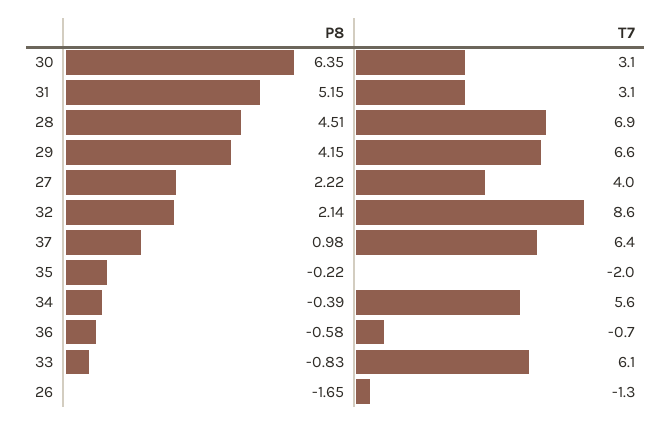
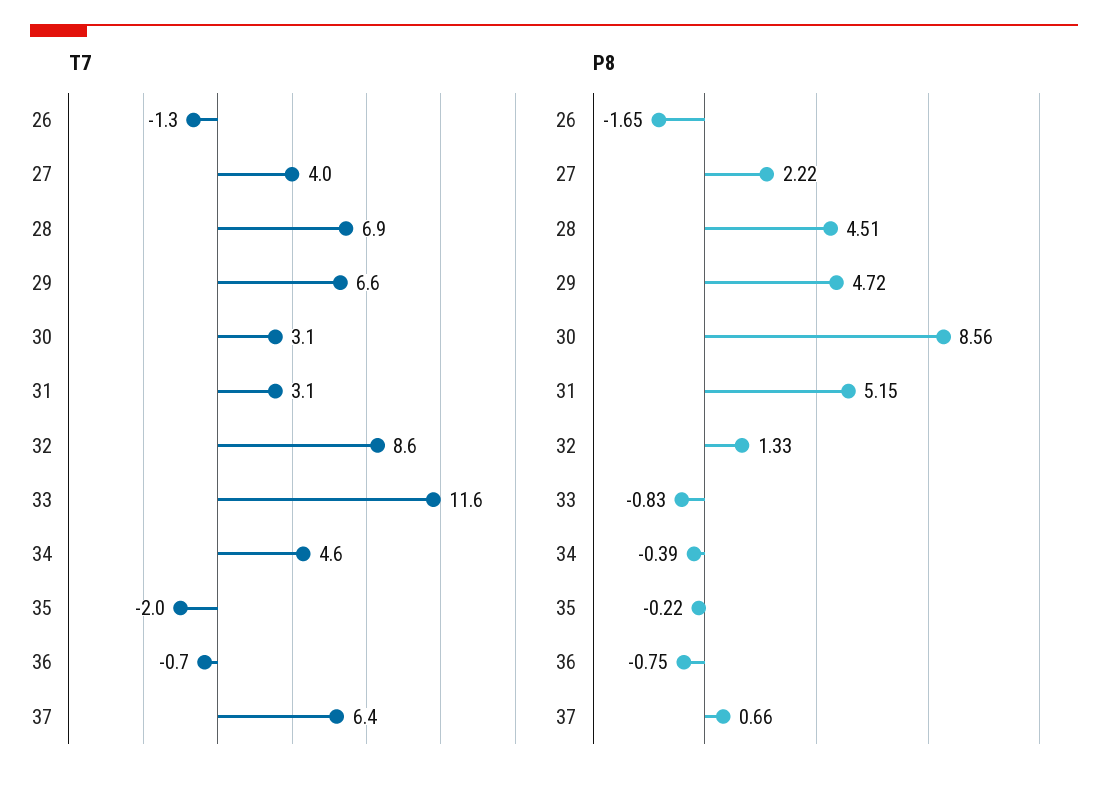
  {
    "P8": {
-     "30": 6.35,
+     "30": 8.56,
      "31": 5.15,
      "28": 4.51,
-     "29": 4.15,
+     "29": 4.72,
      "27": 2.22,
-     "32": 2.14,
+     "32": 1.33,
-     "37": 0.98,
+     "37": 0.66,
      "35": -0.22,
      "34": -0.39,
-     "36": -0.58,
+     "36": -0.75,
      "33": -0.83,
      "26": -1.65
    },
    "T7": {
      "30": 3.1,
      "31": 3.1,
      "28": 6.9,
      "29": 6.6,
      "27": 4,
      "32": 8.6,
      "37": 6.4,
      "35": -2,
-     "34": 5.6,
+     "34": 4.6,
      "36": -0.7,
-     "33": 6.1,
+     "33": 11.6,
      "26": -1.3
    }
  }

